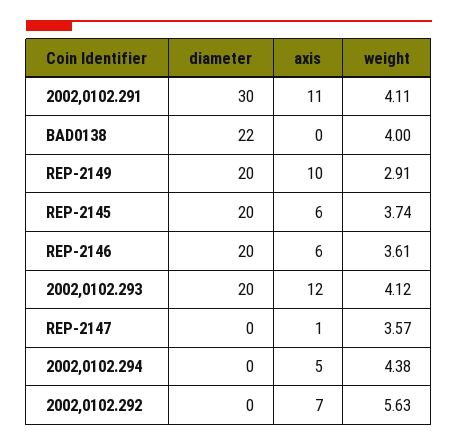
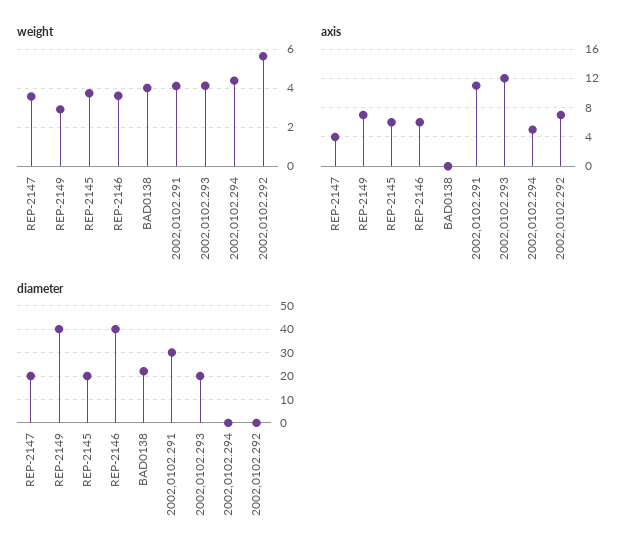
  {
    "diameter": {
      "2002,0102.291": 30,
      "BAD0138": 22,
-     "REP-2149": 20,
+     "REP-2149": 40,
      "REP-2145": 20,
-     "REP-2146": 20,
+     "REP-2146": 40,
      "2002,0102.293": 20,
-     "REP-2147": 0,
+     "REP-2147": 20,
      "2002,0102.294": 0,
      "2002,0102.292": 0
    },
    "axis": {
      "2002,0102.291": 11,
      "BAD0138": 0,
-     "REP-2149": 10,
+     "REP-2149": 7,
      "REP-2145": 6,
      "REP-2146": 6,
      "2002,0102.293": 12,
-     "REP-2147": 1,
+     "REP-2147": 4,
      "2002,0102.294": 5,
      "2002,0102.292": 7
    },
    "weight": {
      "2002,0102.291": 4.11,
      "BAD0138": 4,
      "REP-2149": 2.91,
      "REP-2145": 3.74,
      "REP-2146": 3.61,
      "2002,0102.293": 4.12,
      "REP-2147": 3.57,
      "2002,0102.294": 4.38,
      "2002,0102.292": 5.63
    }
  }

